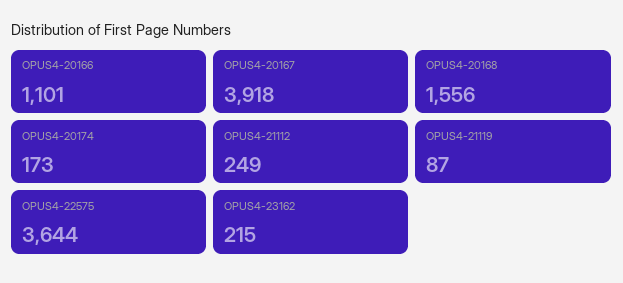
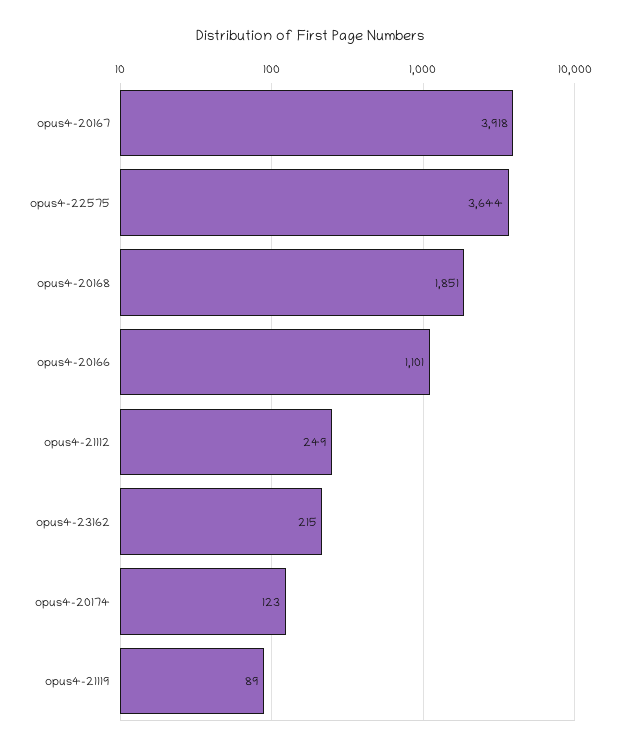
  {
    "OPUS4-20166": 1101,
    "OPUS4-20167": 3918,
-   "OPUS4-20168": 1556,
+   "OPUS4-20168": 1851,
-   "OPUS4-20174": 173,
+   "OPUS4-20174": 123,
    "OPUS4-21112": 249,
-   "OPUS4-21119": 87,
+   "OPUS4-21119": 89,
    "OPUS4-22575": 3644,
    "OPUS4-23162": 215
  }

